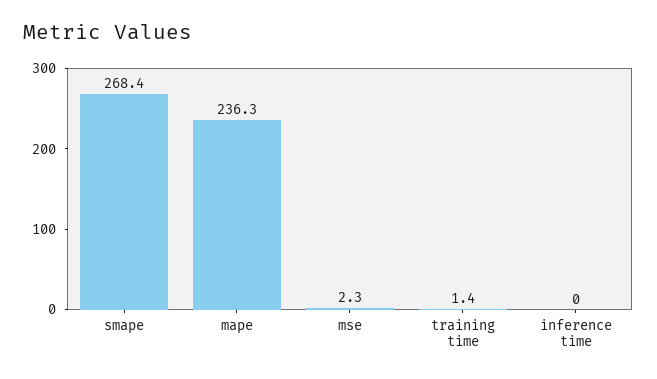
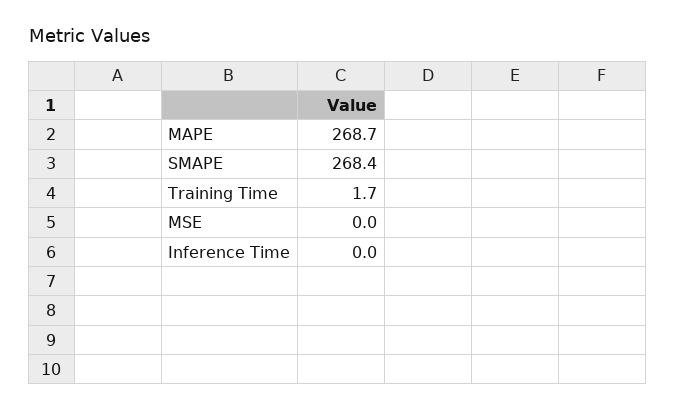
  {
    "smape": 268.4,
-   "mape": 236.3,
+   "mape": 268.7,
-   "mse": 2.3,
+   "mse": 0,
-   "training time": 1.4,
+   "training time": 1.7,
    "inference time": 0
  }

